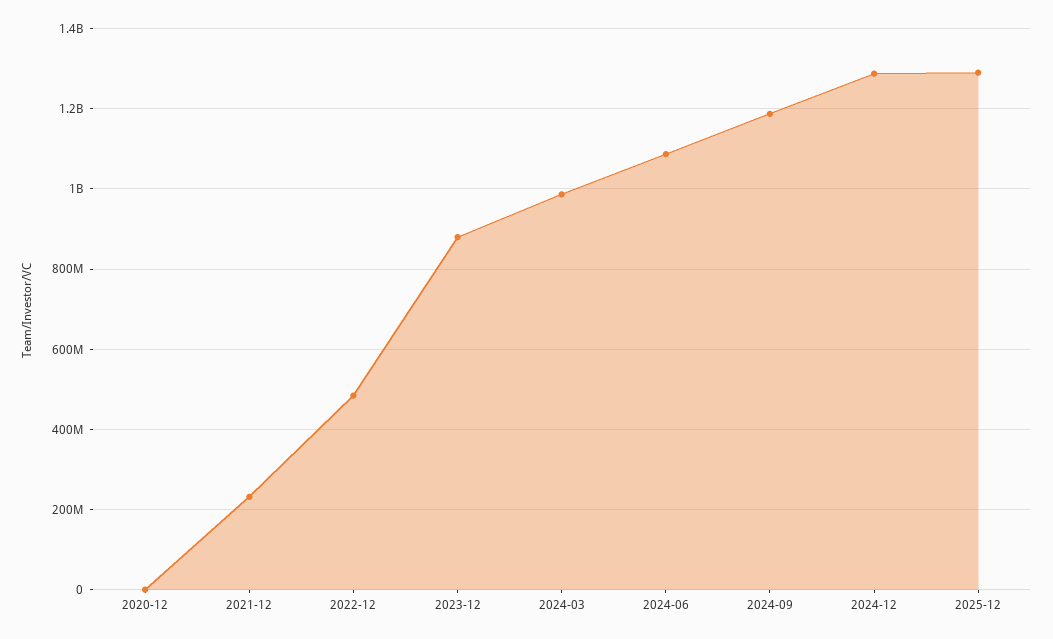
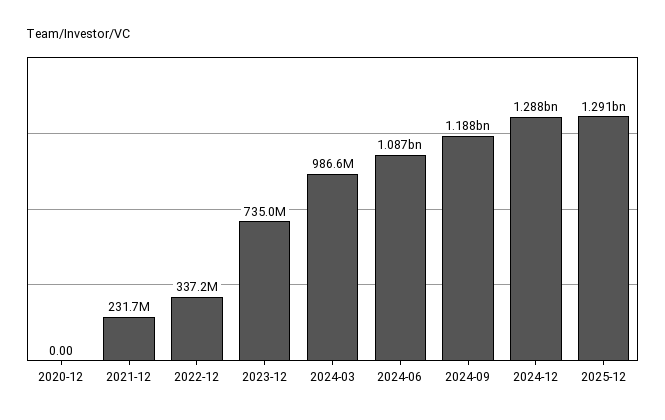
  {
    "2020-12": 0,
    "2021-12": 231700000,
-   "2022-12": 480000000,
+   "2022-12": 337200000,
-   "2023-12": 880000000,
+   "2023-12": 735000000,
    "2024-03": 986600000,
    "2024-06": 1087000000,
    "2024-09": 1188000000,
    "2024-12": 1288000000,
    "2025-12": 1291000000
  }

